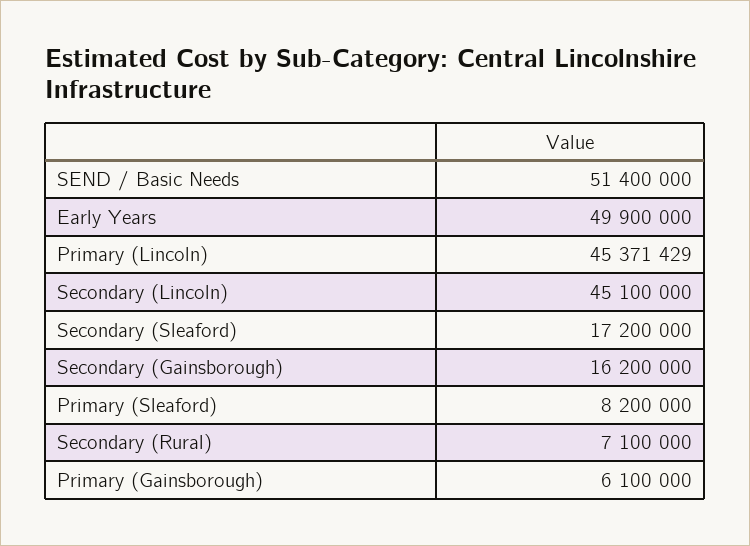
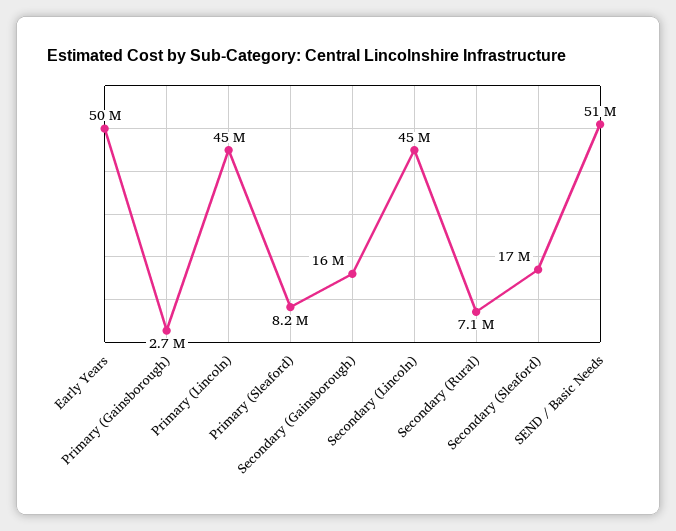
  {
    "SEND / Basic Needs": 51400000,
    "Early Years": 49900000,
    "Primary (Lincoln)": 45371429,
    "Secondary (Lincoln)": 45100000,
    "Secondary (Sleaford)": 17200000,
    "Secondary (Gainsborough)": 16200000,
    "Primary (Sleaford)": 8200000,
    "Secondary (Rural)": 7100000,
-   "Primary (Gainsborough)": 6100000
+   "Primary (Gainsborough)": 2700000
  }

